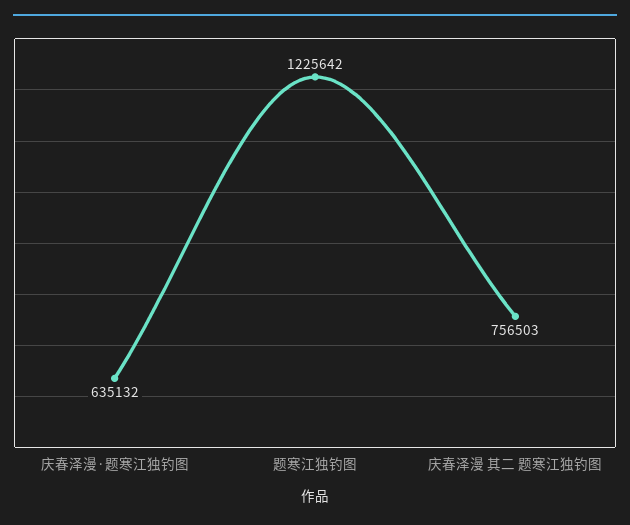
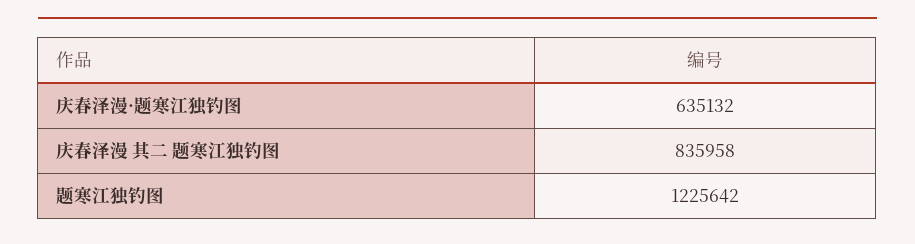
  {
    "庆春泽漫·题寒江独钓图": 635132,
    "题寒江独钓图": 1225642,
-   "庆春泽漫 其二 题寒江独钓图": 756503
+   "庆春泽漫 其二 题寒江独钓图": 835958
  }

